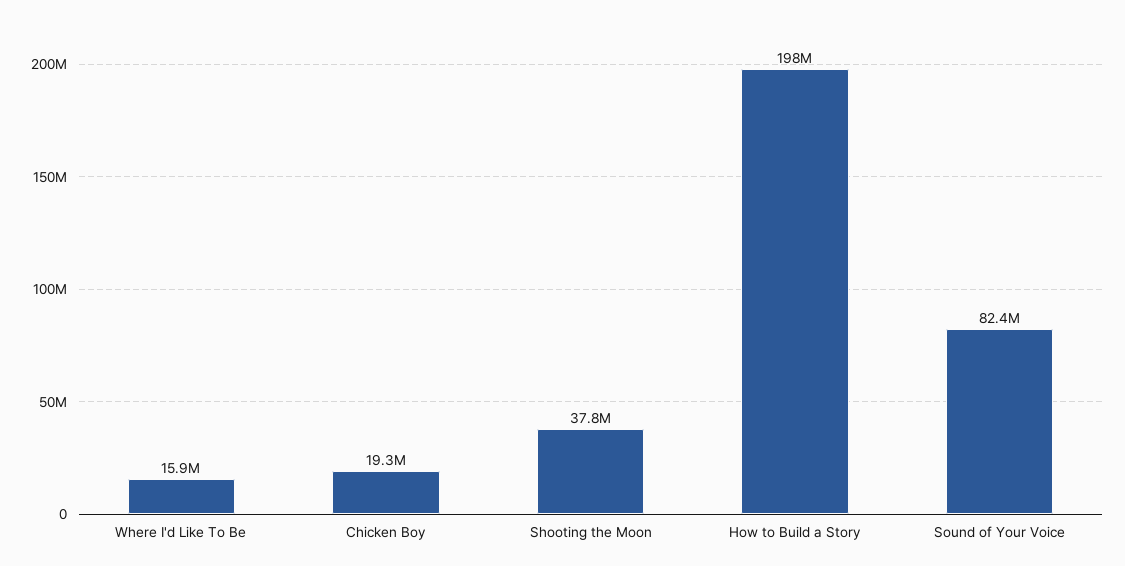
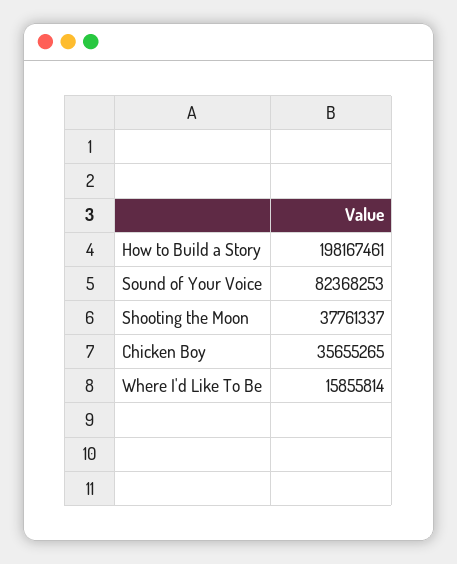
  {
    "Where I'd Like To Be": 15855814,
-   "Chicken Boy": 19300000,
+   "Chicken Boy": 35655265,
    "Shooting the Moon": 37761337,
    "How to Build a Story": 198167461,
    "Sound of Your Voice": 82368253
  }

